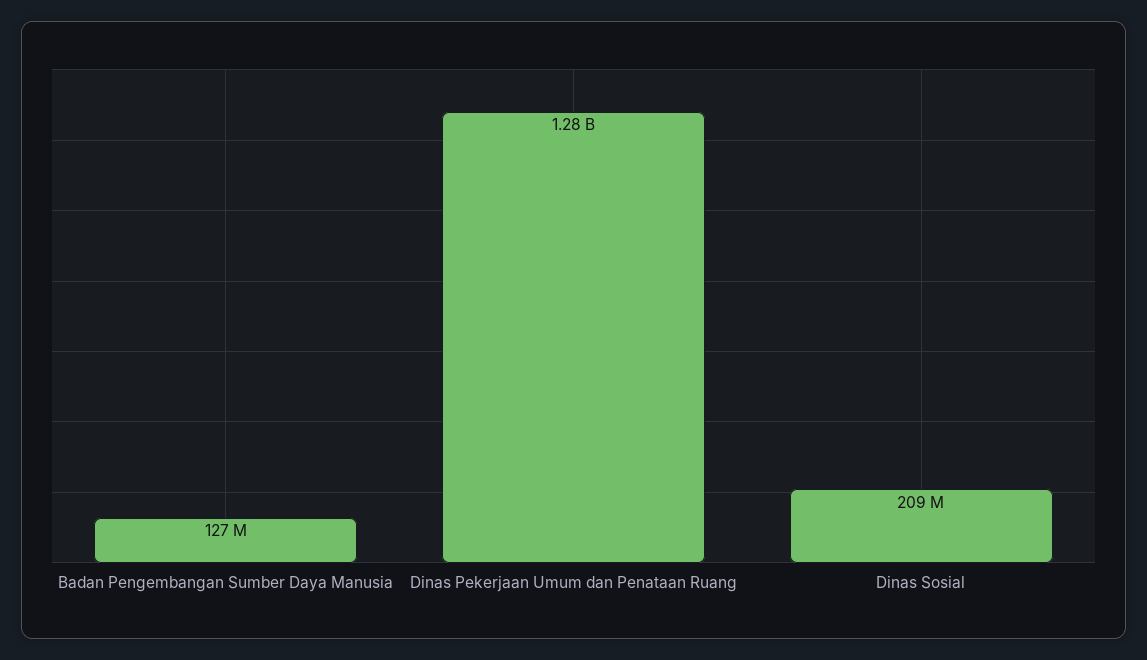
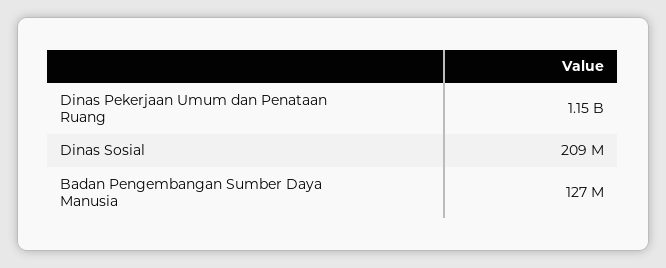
  {
    "Badan Pengembangan Sumber Daya Manusia": 127000000,
-   "Dinas Pekerjaan Umum dan Penataan Ruang": 1280000000,
+   "Dinas Pekerjaan Umum dan Penataan Ruang": 1150000000,
    "Dinas Sosial": 209000000
  }

